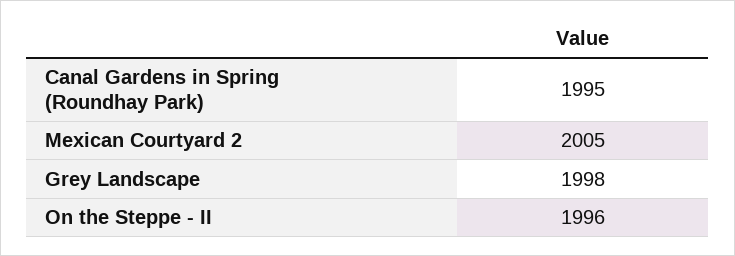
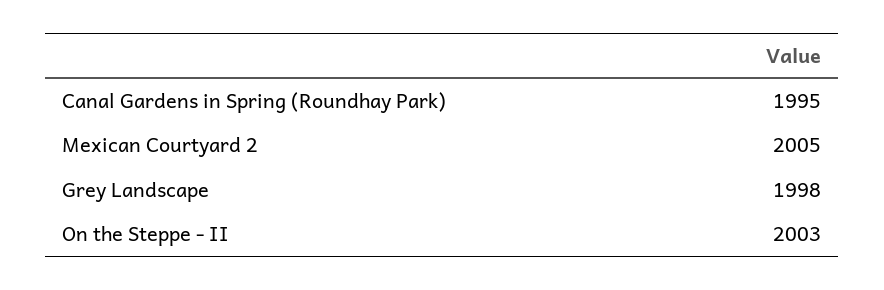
  {
    "Canal Gardens in Spring (Roundhay Park)": 1995,
    "Mexican Courtyard 2": 2005,
    "Grey Landscape": 1998,
-   "On the Steppe - II": 1996
+   "On the Steppe - II": 2003
  }

